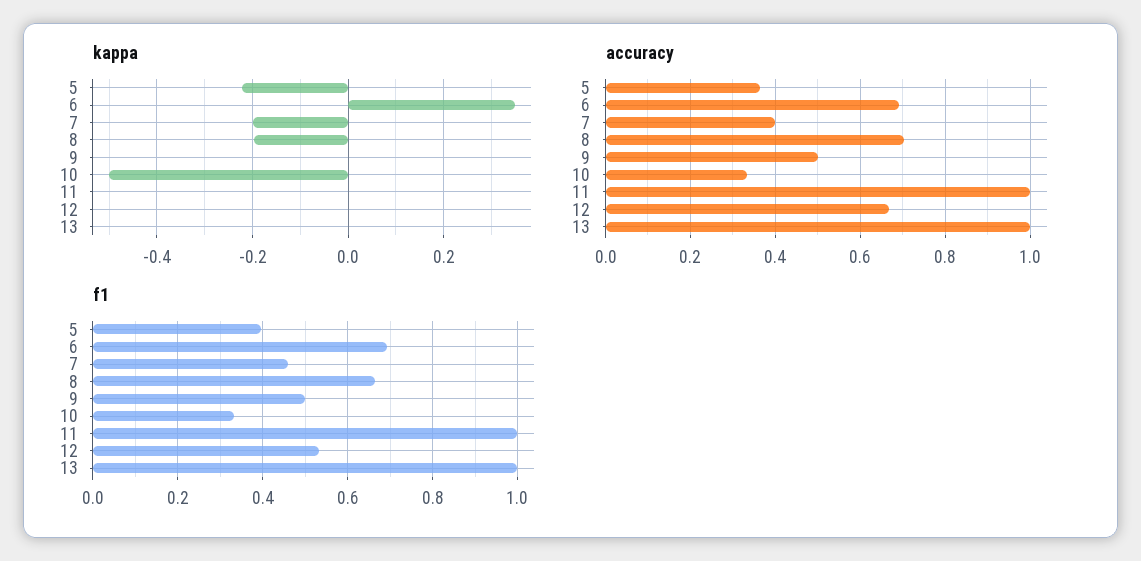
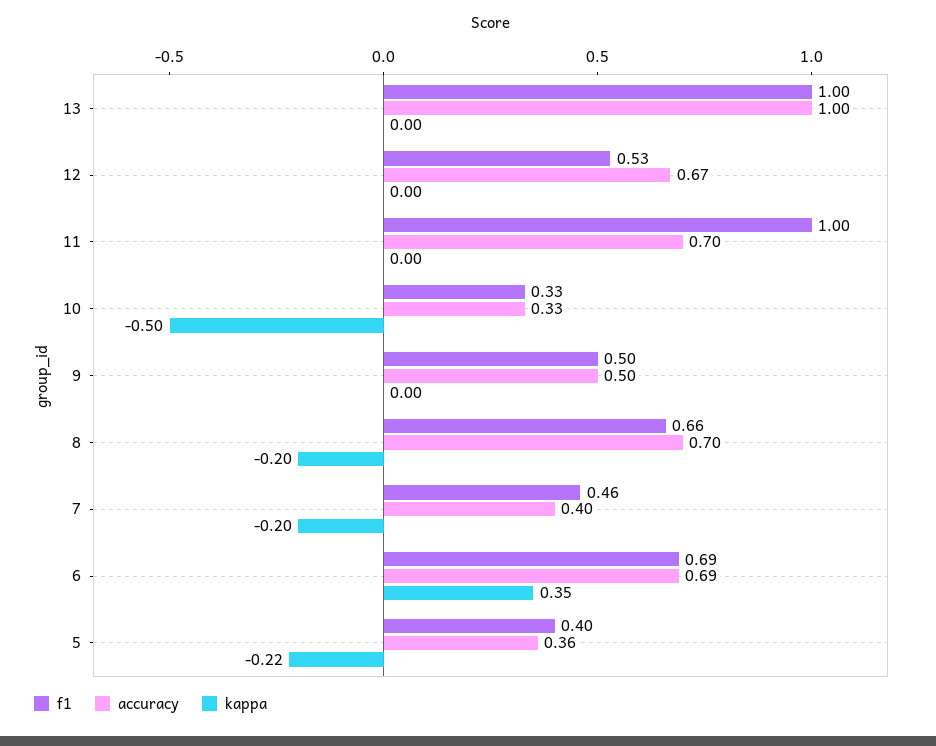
  {
    "kappa": {
      "5": -0.22,
      "6": 0.35,
      "7": -0.2,
      "8": -0.2,
      "9": 0,
      "10": -0.5,
      "11": 0,
      "12": 0,
      "13": 0
    },
    "accuracy": {
      "5": 0.36,
      "6": 0.69,
      "7": 0.4,
      "8": 0.7,
      "9": 0.5,
      "10": 0.33,
-     "11": 1,
+     "11": 0.7,
      "12": 0.67,
      "13": 1
    },
    "f1": {
      "5": 0.4,
      "6": 0.69,
      "7": 0.46,
      "8": 0.66,
      "9": 0.5,
      "10": 0.33,
      "11": 1,
      "12": 0.53,
      "13": 1
    }
  }

